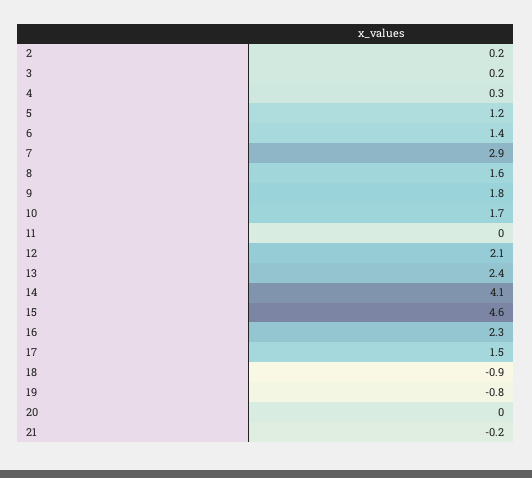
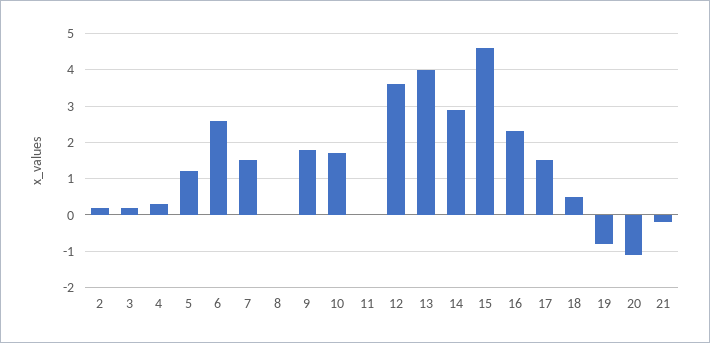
  {
    "2": 0.2,
    "3": 0.2,
    "4": 0.3,
    "5": 1.2,
-   "6": 1.4,
+   "6": 2.5,
-   "7": 2.9,
+   "7": 1.5,
-   "8": 1.6,
+   "8": 0,
    "9": 1.8,
    "10": 1.7,
    "11": 0,
-   "12": 2.1,
+   "12": 3.5,
-   "13": 2.4,
+   "13": 4,
-   "14": 4.1,
+   "14": 3,
    "15": 4.6,
    "16": 2.3,
    "17": 1.5,
-   "18": -0.9,
+   "18": 0.5,
    "19": -0.8,
-   "20": 0,
+   "20": -1,
    "21": -0.2
  }

